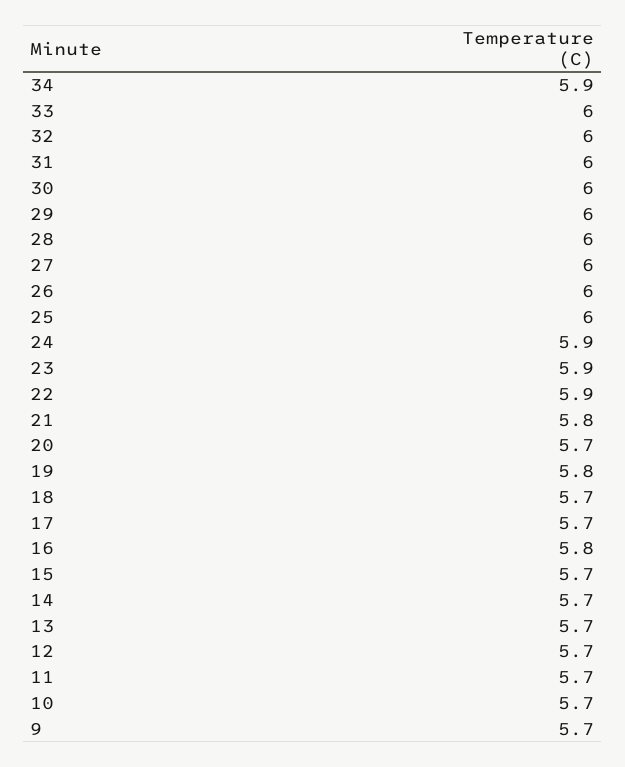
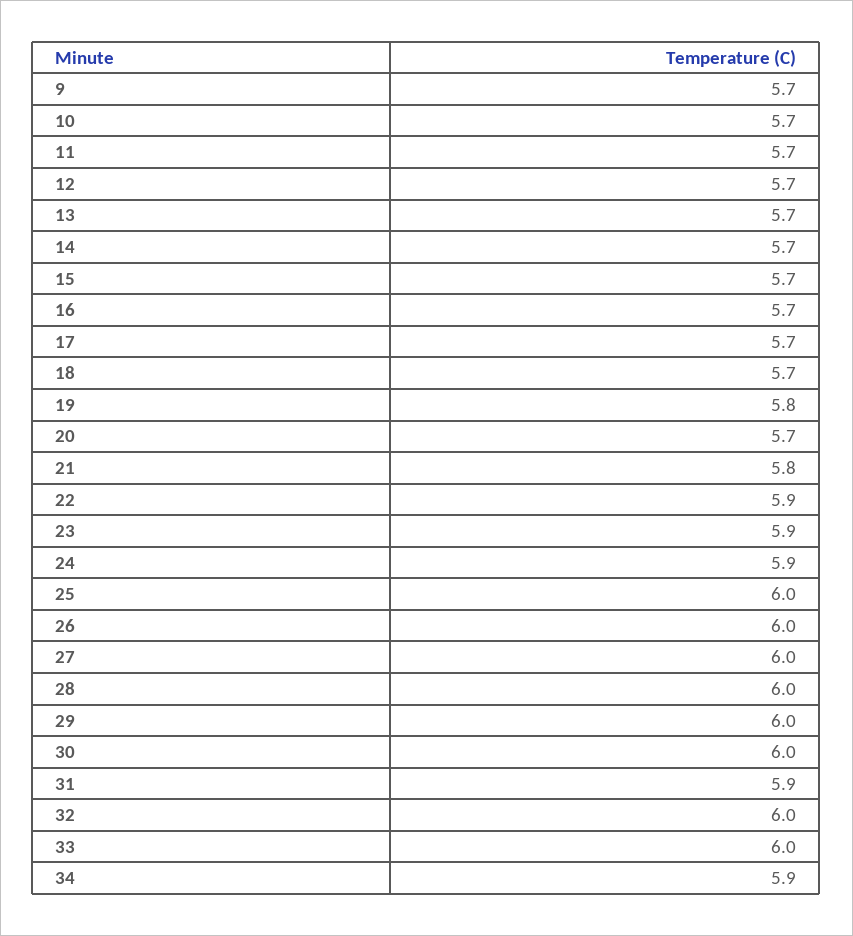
  {
    "34": 5.9,
    "33": 6,
    "32": 6,
-   "31": 6,
+   "31": 5.9,
    "30": 6,
    "29": 6,
    "28": 6,
    "27": 6,
    "26": 6,
    "25": 6,
    "24": 5.9,
    "23": 5.9,
    "22": 5.9,
    "21": 5.8,
    "20": 5.7,
    "19": 5.8,
    "18": 5.7,
    "17": 5.7,
-   "16": 5.8,
+   "16": 5.7,
    "15": 5.7,
    "14": 5.7,
    "13": 5.7,
    "12": 5.7,
    "11": 5.7,
    "10": 5.7,
    "9": 5.7
  }

